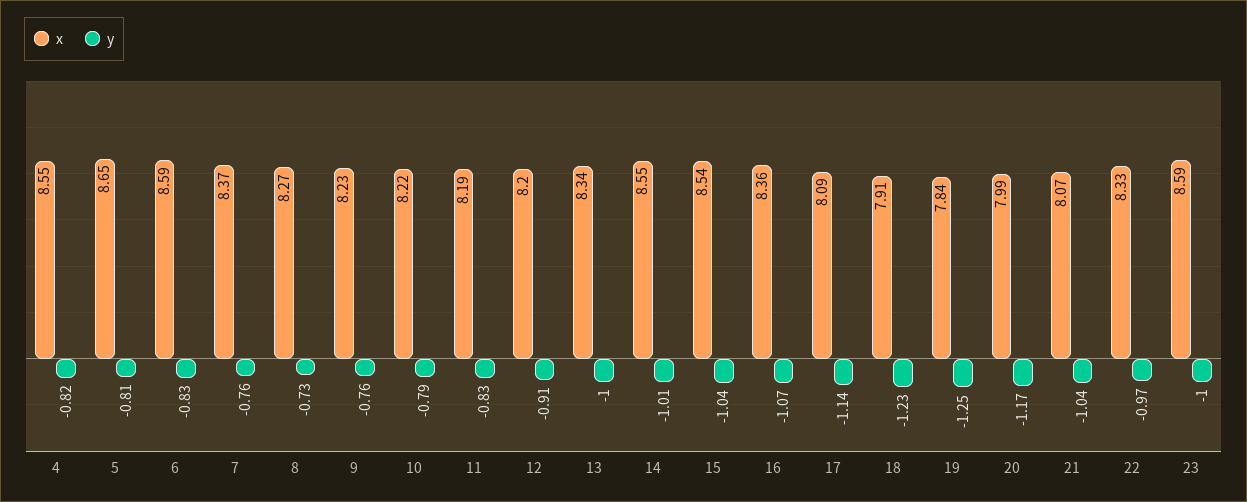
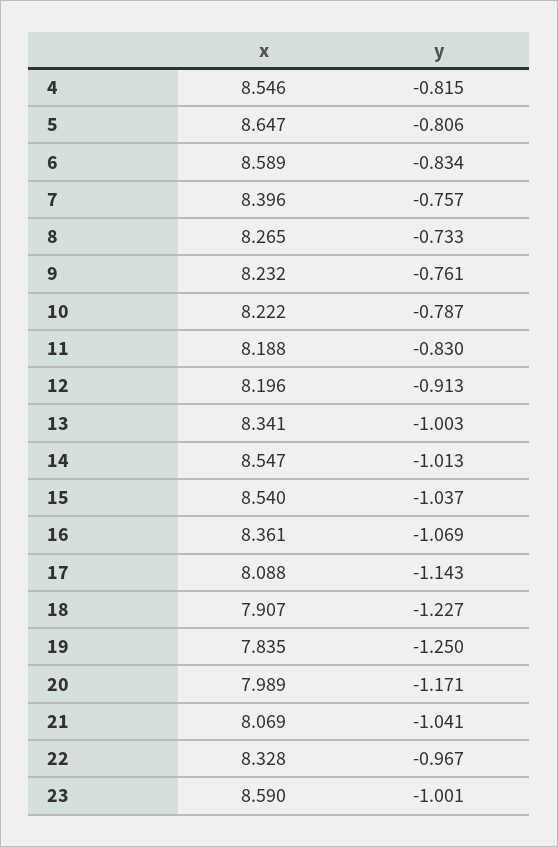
  {
    "x": {
      "4": 8.546,
      "5": 8.647,
      "6": 8.589,
-     "7": 8.37,
+     "7": 8.396,
      "8": 8.265,
      "9": 8.232,
      "10": 8.222,
      "11": 8.188,
      "12": 8.196,
      "13": 8.341,
      "14": 8.547,
      "15": 8.54,
      "16": 8.361,
      "17": 8.088,
      "18": 7.907,
      "19": 7.835,
      "20": 7.989,
      "21": 8.069,
      "22": 8.328,
      "23": 8.59
    },
    "y": {
      "4": -0.815,
      "5": -0.806,
      "6": -0.834,
      "7": -0.757,
      "8": -0.733,
      "9": -0.761,
      "10": -0.787,
      "11": -0.83,
      "12": -0.913,
      "13": -1.003,
      "14": -1.013,
      "15": -1.037,
      "16": -1.069,
      "17": -1.143,
      "18": -1.227,
      "19": -1.25,
      "20": -1.171,
      "21": -1.041,
      "22": -0.967,
      "23": -1.001
    }
  }

